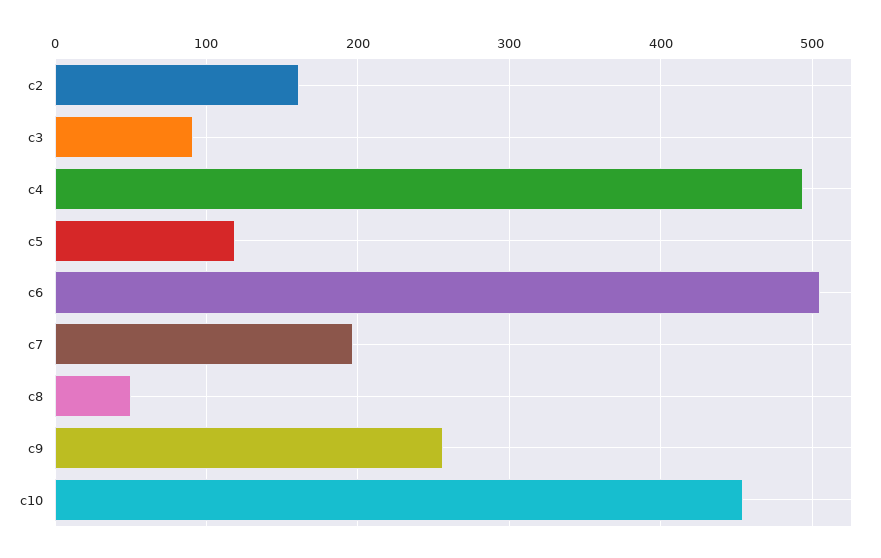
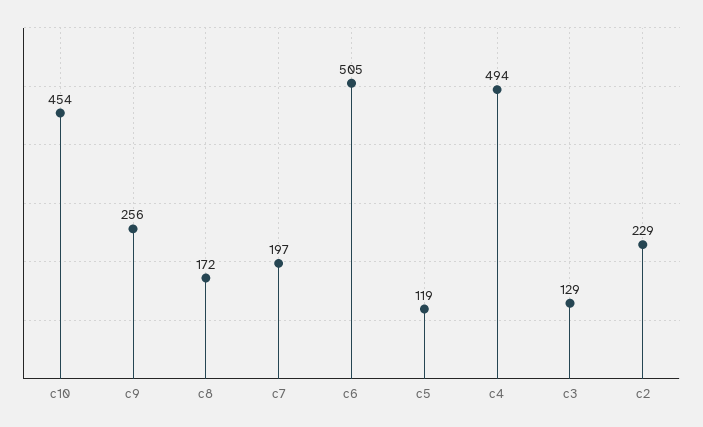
  {
-   "c2": 160,
+   "c2": 229,
-   "c3": 90,
+   "c3": 129,
    "c4": 494,
    "c5": 119,
    "c6": 505,
    "c7": 197,
-   "c8": 50,
+   "c8": 172,
    "c9": 256,
    "c10": 454
  }

